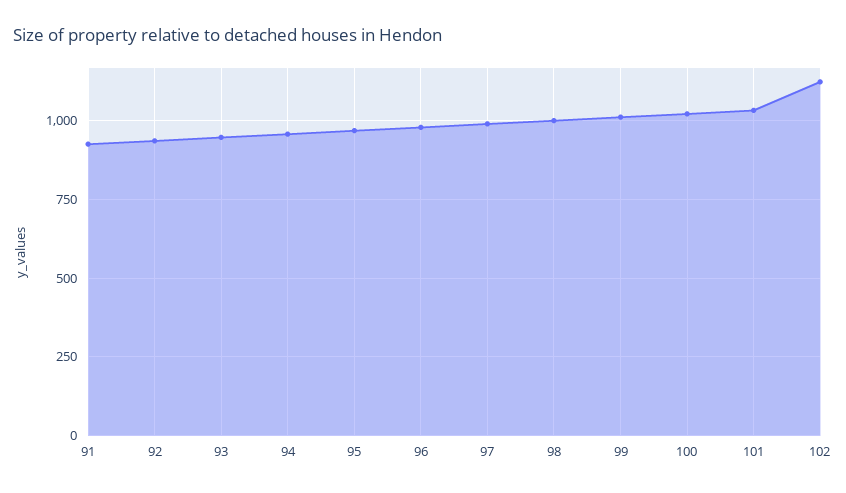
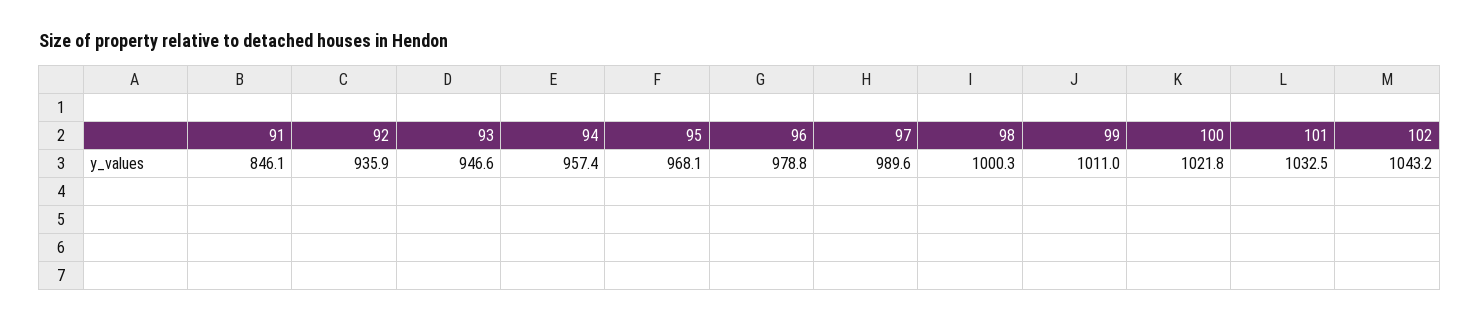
  {
-   "91": 925,
+   "91": 846.1,
    "92": 935.9,
    "93": 946.6,
    "94": 957.4,
    "95": 968.1,
    "96": 978.8,
    "97": 989.6,
    "98": 1000.3,
    "99": 1011,
    "100": 1021.8,
    "101": 1032.5,
-   "102": 1125
+   "102": 1043.2
  }

